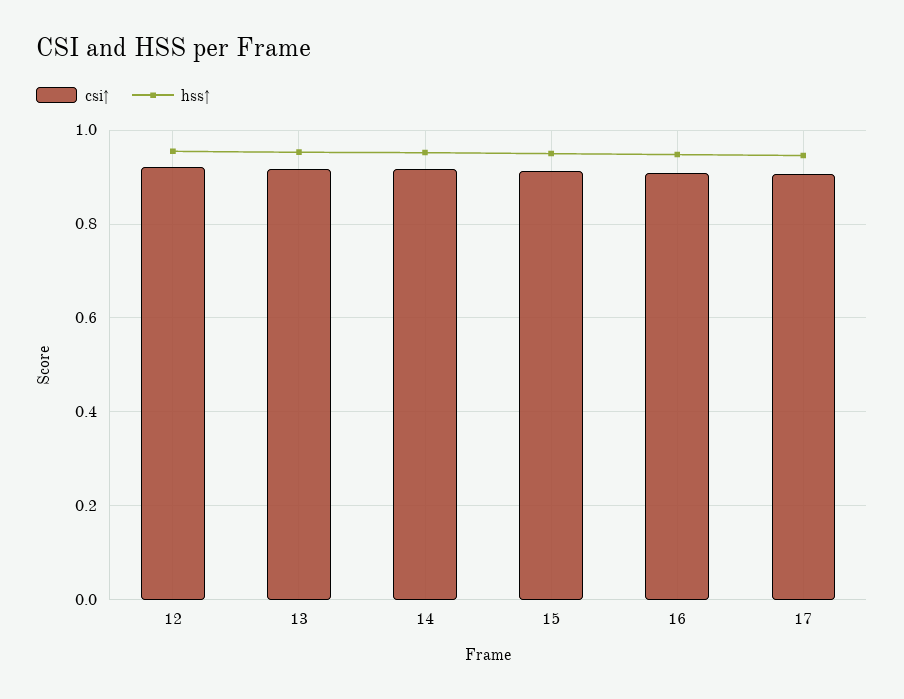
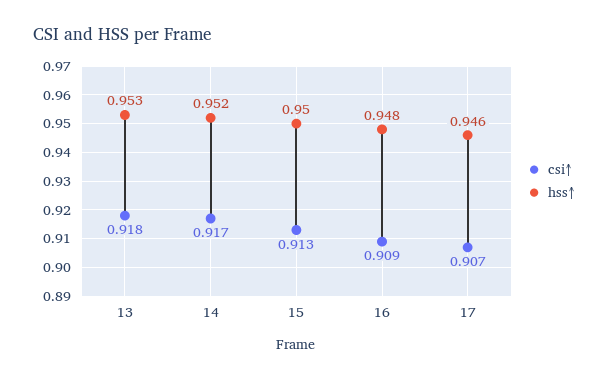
  {
    "csi↑": {
-     "12": 0.92,
      "13": 0.918,
      "14": 0.917,
      "15": 0.913,
      "16": 0.909,
      "17": 0.907
    },
    "hss↑": {
-     "12": 0.96,
      "13": 0.953,
      "14": 0.952,
      "15": 0.95,
      "16": 0.948,
      "17": 0.946
    }
  }

